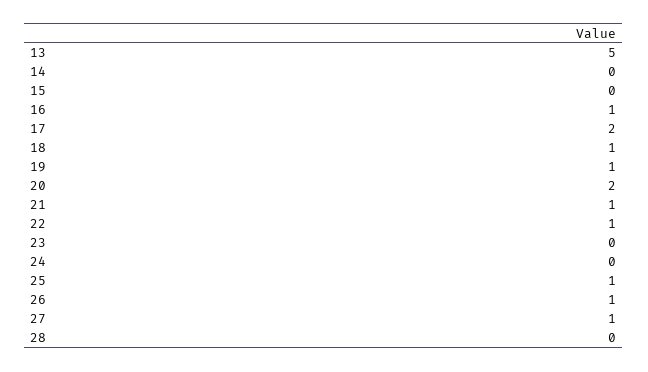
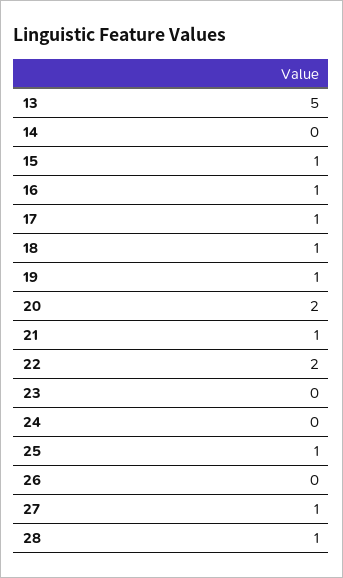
  {
    "13": 5,
    "14": 0,
-   "15": 0,
+   "15": 1,
    "16": 1,
-   "17": 2,
+   "17": 1,
    "18": 1,
    "19": 1,
    "20": 2,
    "21": 1,
-   "22": 1,
+   "22": 2,
    "23": 0,
    "24": 0,
    "25": 1,
-   "26": 1,
+   "26": 0,
    "27": 1,
-   "28": 0
+   "28": 1
  }

